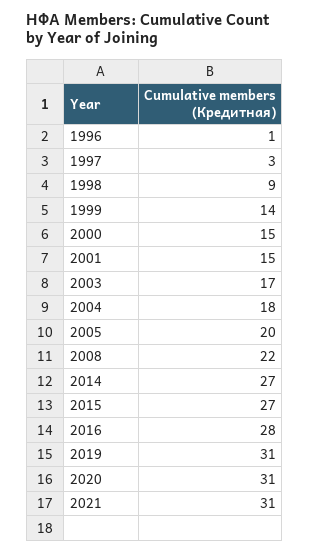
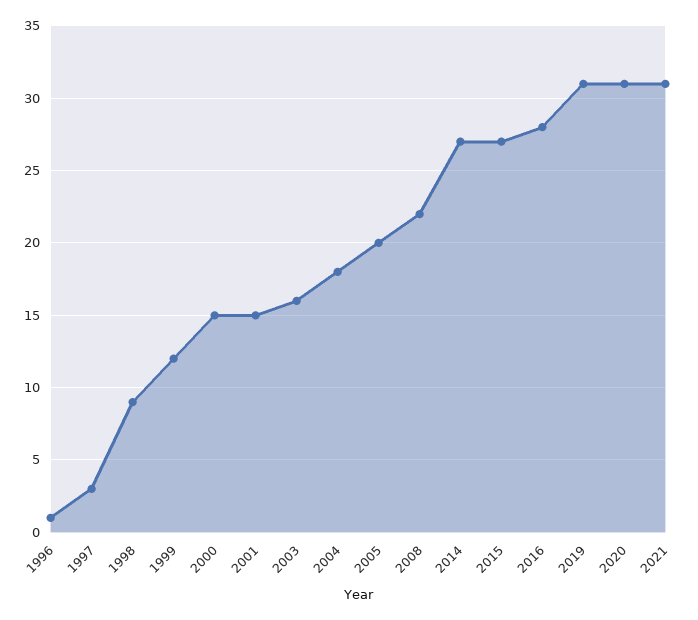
  {
    "1996": 1,
    "1997": 3,
    "1998": 9,
-   "1999": 14,
+   "1999": 12,
    "2000": 15,
    "2001": 15,
-   "2003": 17,
+   "2003": 16,
    "2004": 18,
    "2005": 20,
    "2008": 22,
    "2014": 27,
    "2015": 27,
    "2016": 28,
    "2019": 31,
    "2020": 31,
    "2021": 31
  }

